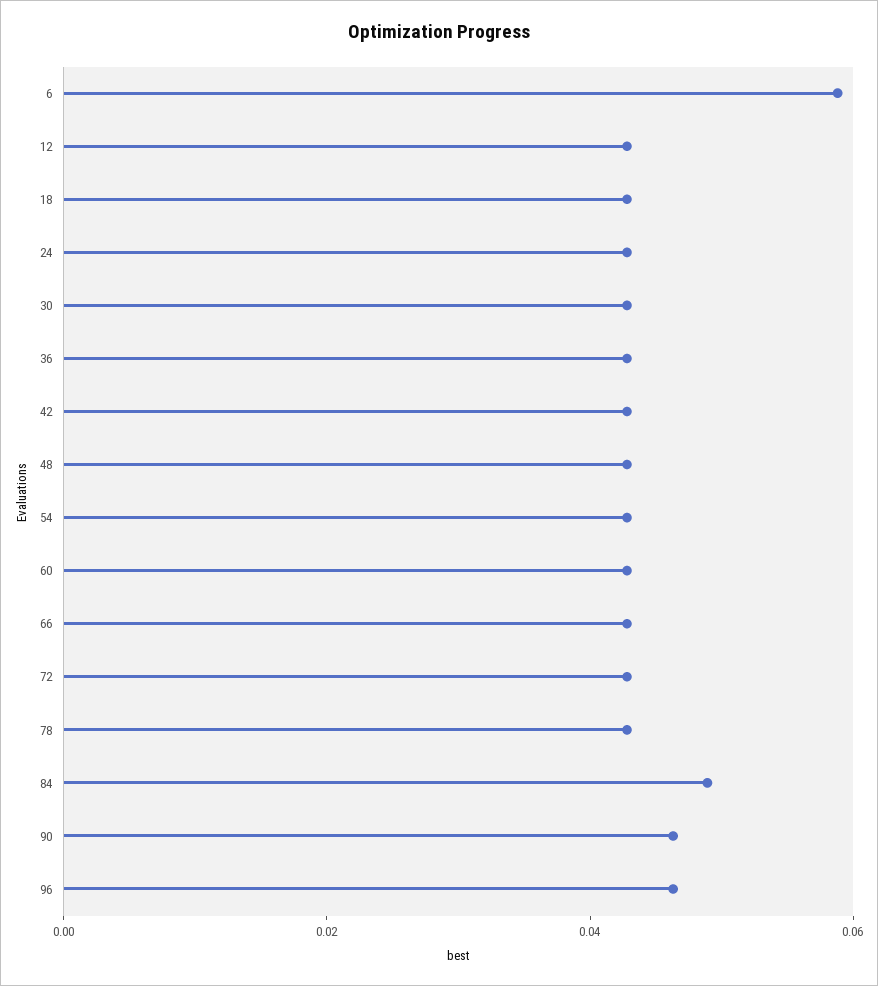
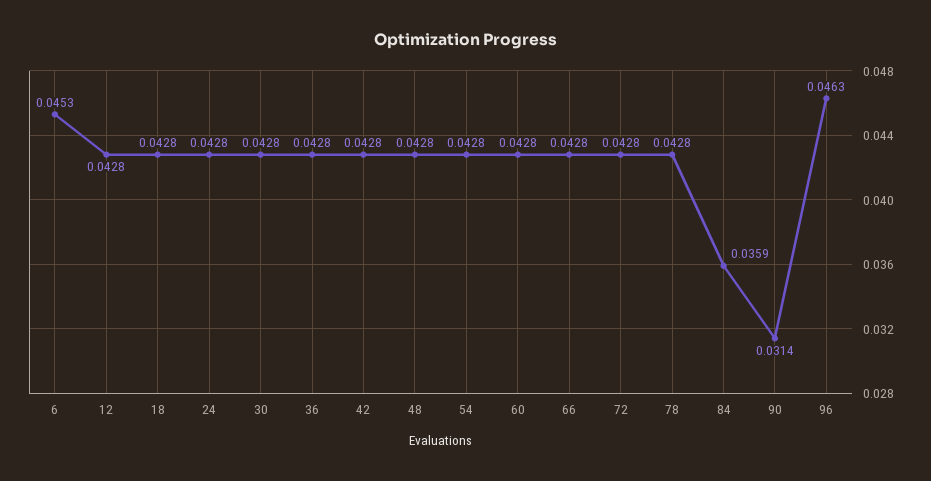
  {
-   "6": 0.06,
+   "6": 0.0453,
    "12": 0.0428,
    "18": 0.0428,
    "24": 0.0428,
    "30": 0.0428,
    "36": 0.0428,
    "42": 0.0428,
    "48": 0.0428,
    "54": 0.0428,
    "60": 0.0428,
    "66": 0.0428,
    "72": 0.0428,
    "78": 0.0428,
-   "84": 0.05,
+   "84": 0.0359,
-   "90": 0.045,
+   "90": 0.0314,
    "96": 0.0463
  }

